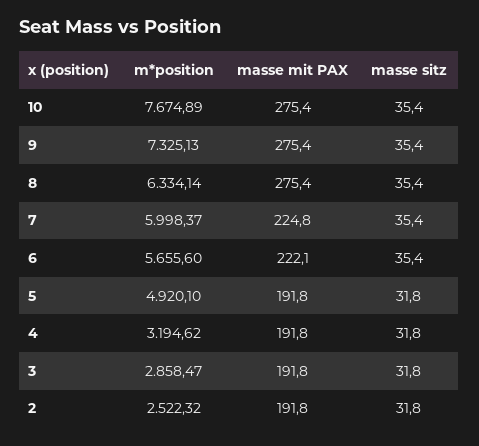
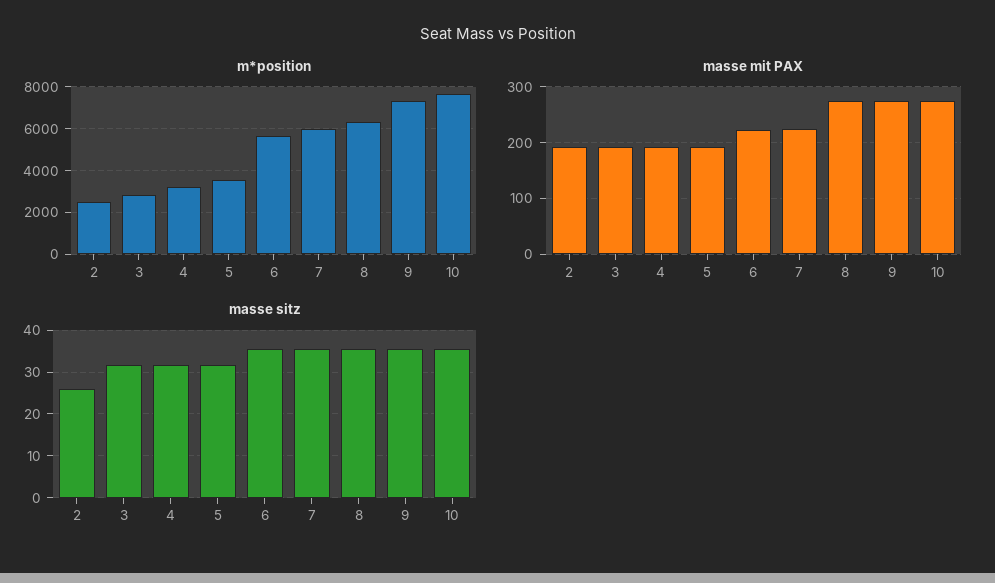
  {
    "m*position": {
      "10": 7674.89,
      "9": 7325.13,
      "8": 6334.14,
      "7": 5998.37,
      "6": 5655.6,
-     "5": 4920.1,
+     "5": 3500,
      "4": 3194.62,
      "3": 2858.47,
      "2": 2522.32
    },
    "masse mit PAX": {
      "10": 275.4,
      "9": 275.4,
      "8": 275.4,
      "7": 224.8,
      "6": 222.1,
      "5": 191.8,
      "4": 191.8,
      "3": 191.8,
      "2": 191.8
    },
    "masse sitz": {
      "10": 35.4,
      "9": 35.4,
      "8": 35.4,
      "7": 35.4,
      "6": 35.4,
      "5": 31.8,
      "4": 31.8,
      "3": 31.8,
-     "2": 31.8
+     "2": 26
    }
  }

